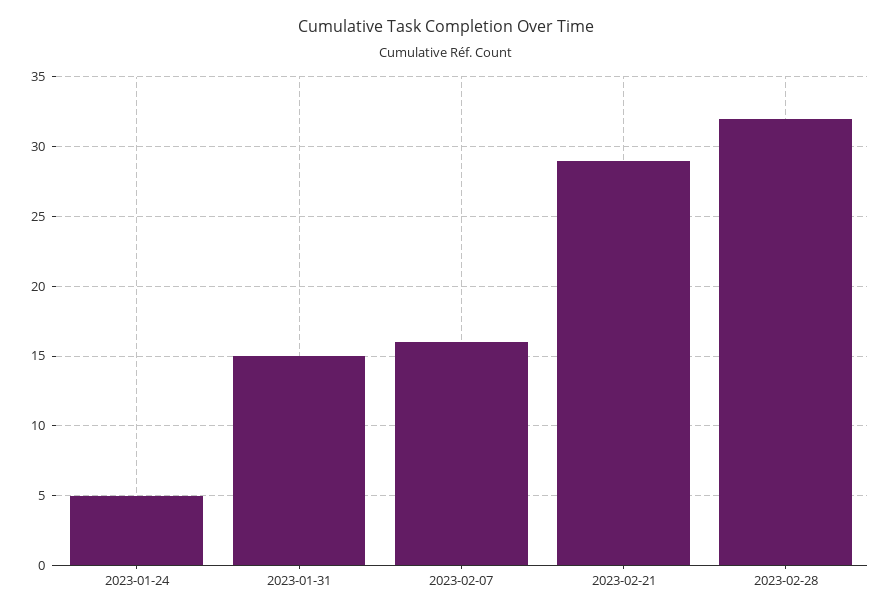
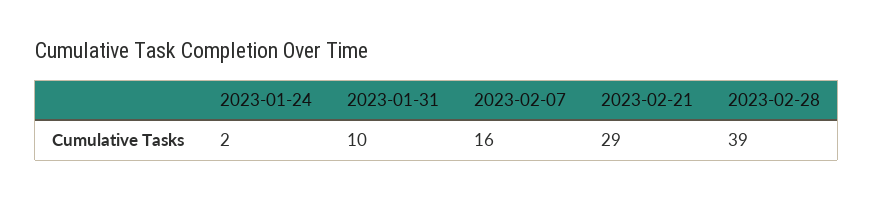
  {
-   "2023-01-24": 5,
+   "2023-01-24": 2,
-   "2023-01-31": 15,
+   "2023-01-31": 10,
    "2023-02-07": 16,
    "2023-02-21": 29,
-   "2023-02-28": 32
+   "2023-02-28": 39
  }

